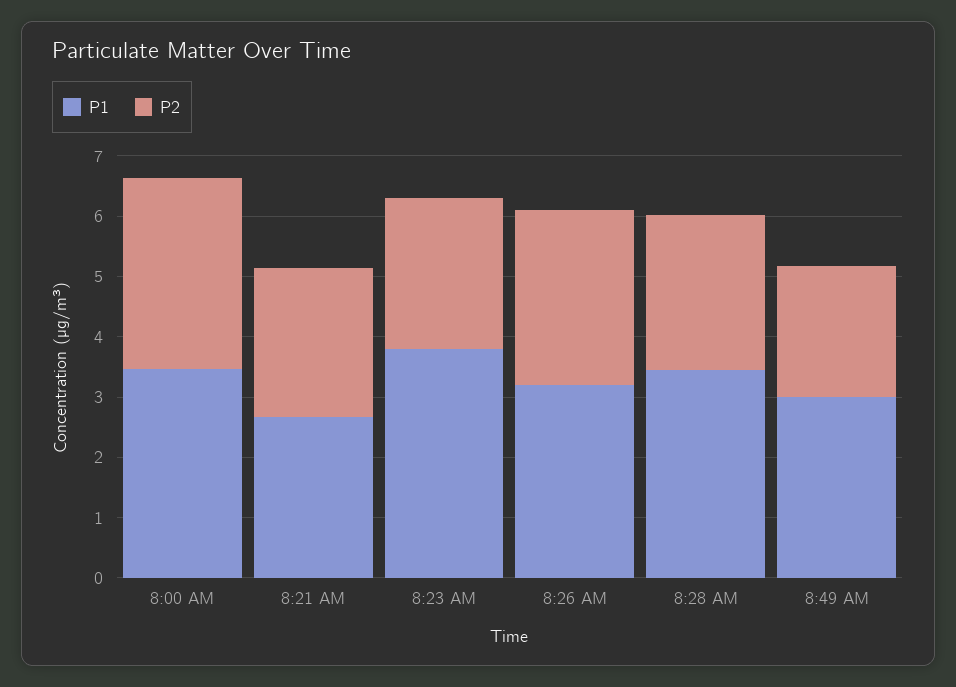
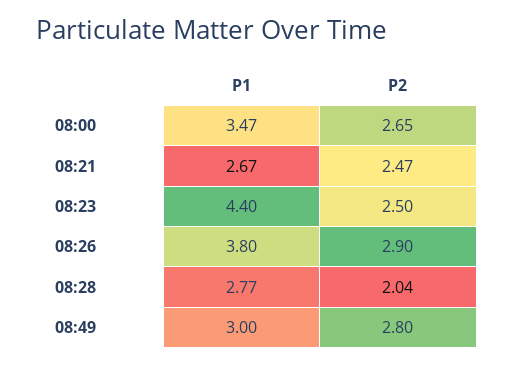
  {
    "P1": {
      "8:00 AM": 3.47,
      "8:21 AM": 2.67,
-     "8:23 AM": 3.8,
+     "8:23 AM": 4.4,
-     "8:26 AM": 3.2,
+     "8:26 AM": 3.8,
-     "8:28 AM": 3.4,
+     "8:28 AM": 2.77,
      "8:49 AM": 3
    },
    "P2": {
-     "8:00 AM": 3.2,
+     "8:00 AM": 2.65,
      "8:21 AM": 2.47,
      "8:23 AM": 2.5,
      "8:26 AM": 2.9,
-     "8:28 AM": 2.6,
+     "8:28 AM": 2.04,
-     "8:49 AM": 2.2
+     "8:49 AM": 2.8
    }
  }

